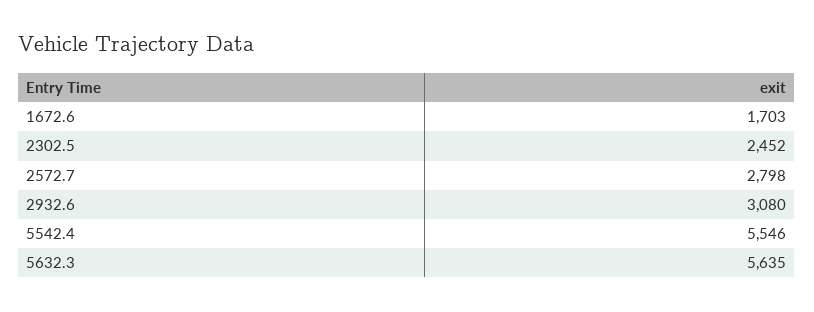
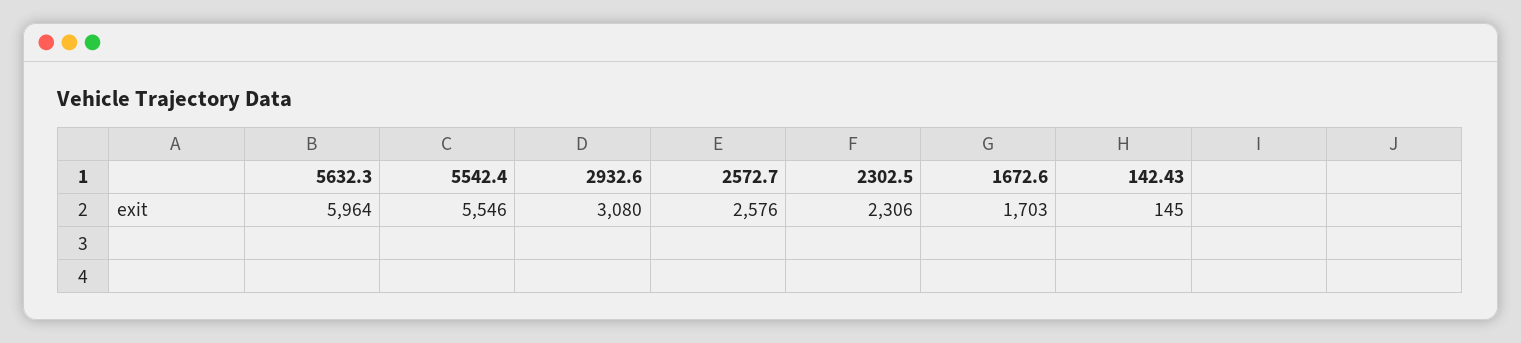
  {
    "1672.6": 1703,
-   "2302.5": 2452,
+   "2302.5": 2306,
-   "2572.7": 2798,
+   "2572.7": 2576,
    "2932.6": 3080,
    "5542.4": 5546,
-   "5632.3": 5635
+   "5632.3": 5964,
+   "142.43": 145
  }

